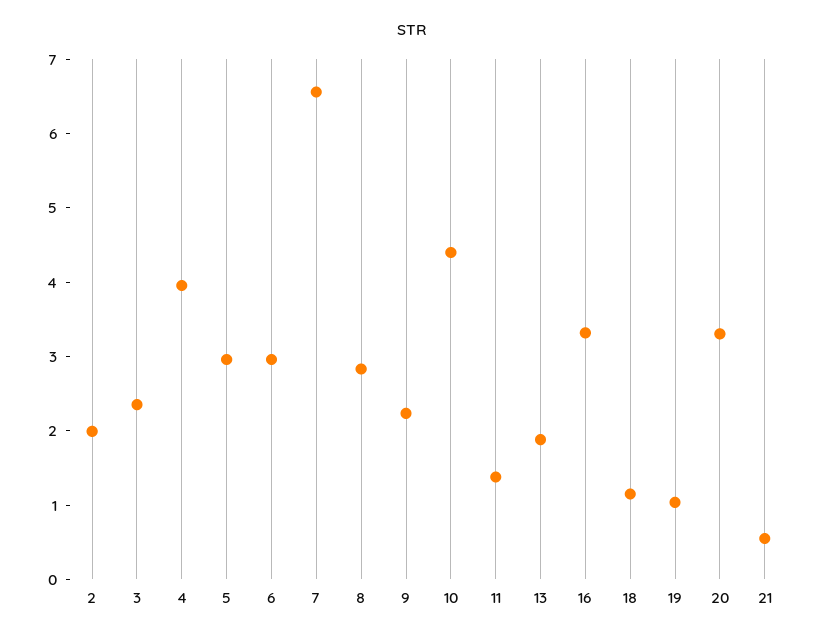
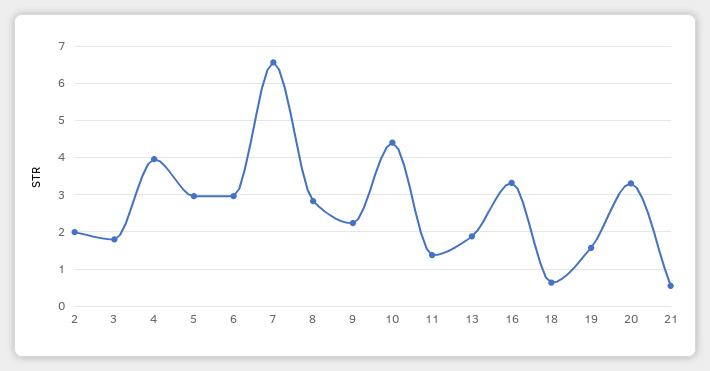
  {
    "2": 2,
-   "3": 2.4,
+   "3": 1.8,
    "4": 4,
    "5": 3,
    "6": 3,
    "7": 6.6,
    "8": 2.8,
    "9": 2.2,
    "10": 4.4,
    "11": 1.4,
    "13": 1.8,
    "16": 3.4,
-   "18": 1.2,
+   "18": 0.6,
-   "19": 1,
+   "19": 1.6,
    "20": 3.4,
    "21": 0.6
  }

